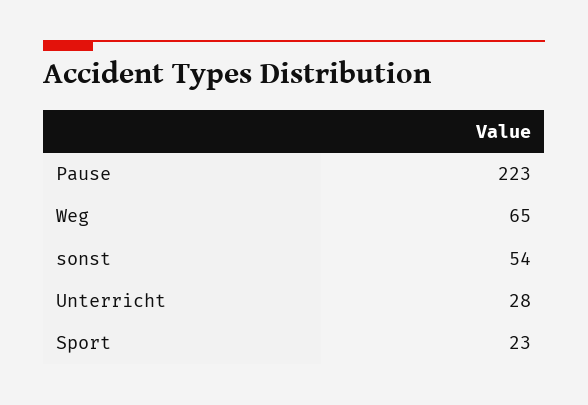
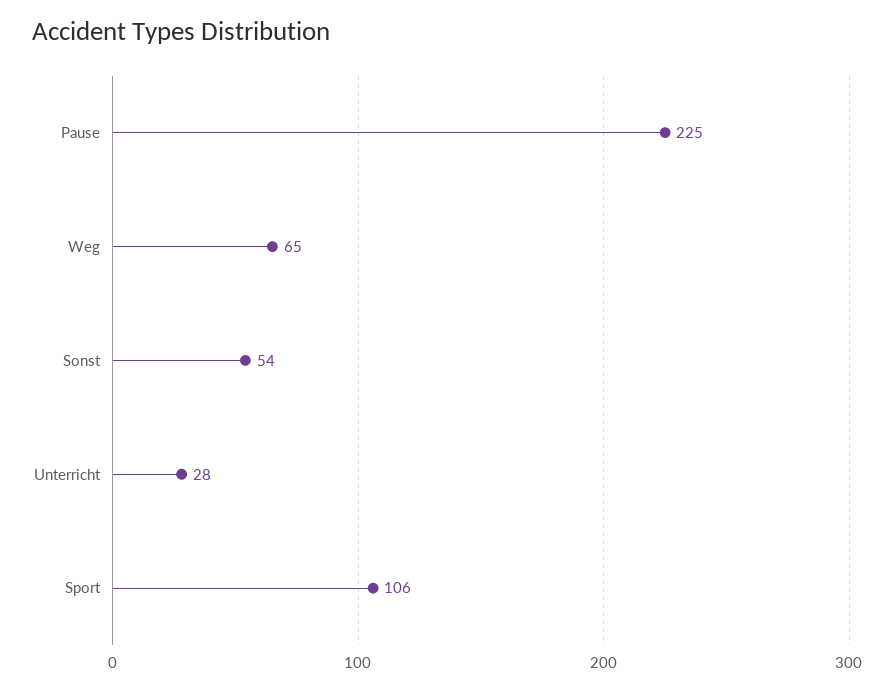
  {
-   "Pause": 223,
+   "Pause": 225,
    "Weg": 65,
    "sonst": 54,
    "Unterricht": 28,
-   "Sport": 23
+   "Sport": 106
  }

